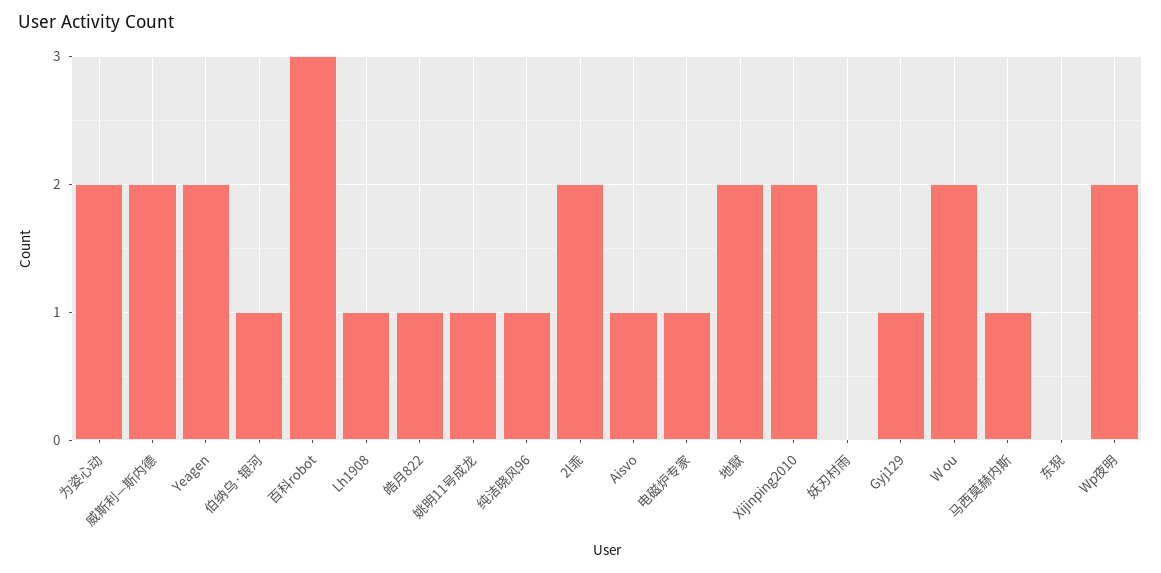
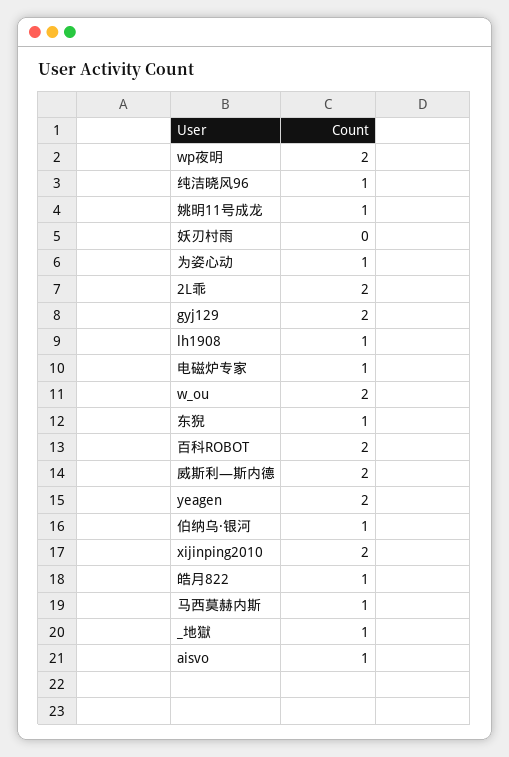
  {
-   "为姿心动": 2,
+   "为姿心动": 1,
    "威斯利—斯内德": 2,
    "Yeagen": 2,
    "伯纳乌·银河": 1,
-   "百科robot": 3,
+   "百科robot": 2,
    "Lh1908": 1,
    "皓月822": 1,
    "姚明11号成龙": 1,
    "纯洁晓风96": 1,
    "2l乖": 2,
    "Aisvo": 1,
    "电磁炉专家": 1,
-   "地獄": 2,
+   "地獄": 1,
    "Xijinping2010": 2,
    "妖刃村雨": 0,
-   "Gyj129": 1,
+   "Gyj129": 2,
    "W ou": 2,
    "马西莫赫内斯": 1,
-   "东猊": 0,
+   "东猊": 1,
    "Wp夜明": 2
  }

